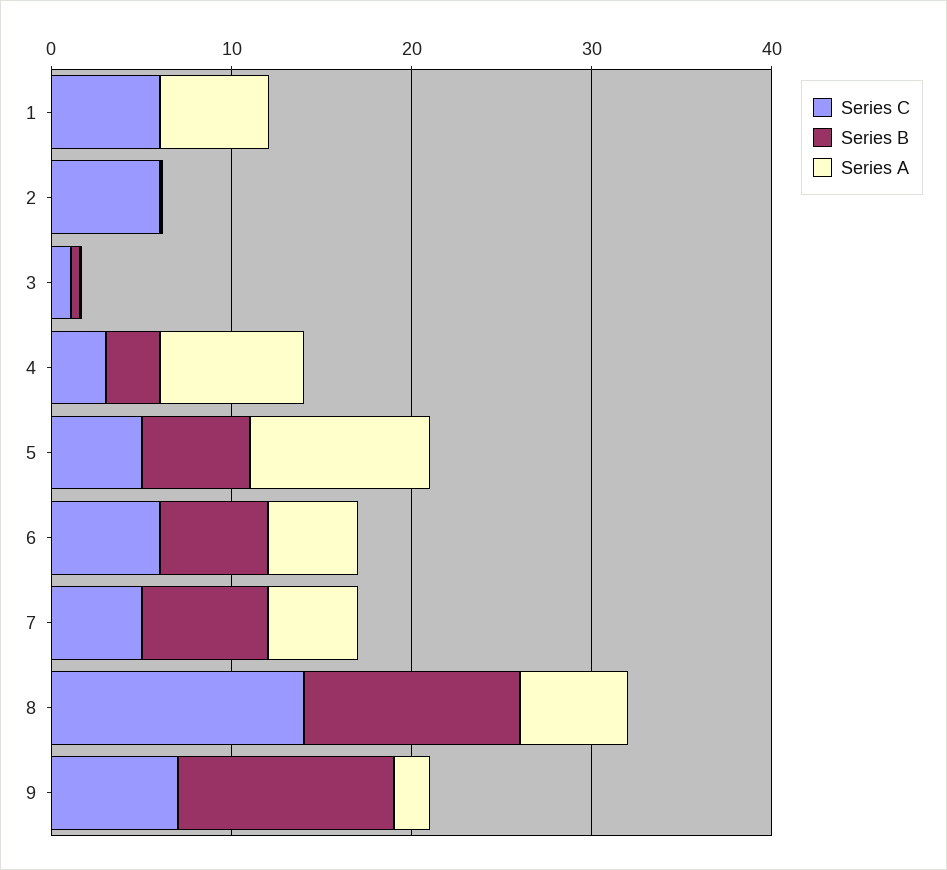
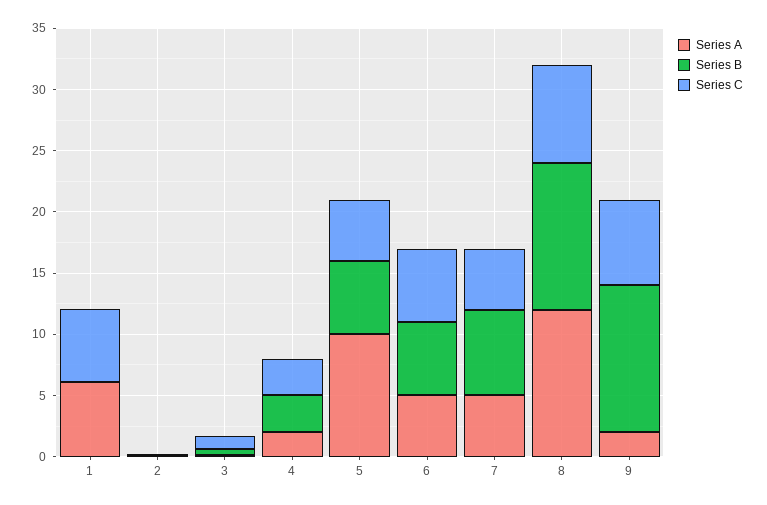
  {
    "Series C": {
      "1": 6,
-     "2": 6,
+     "2": 0,
      "3": 1,
      "4": 3,
      "5": 5,
      "6": 6,
      "7": 5,
-     "8": 14,
+     "8": 8,
      "9": 7
    },
    "Series B": {
      "1": 0,
      "2": 0,
      "3": 1,
      "4": 3,
      "5": 6,
      "6": 6,
      "7": 7,
      "8": 12,
      "9": 12
    },
    "Series A": {
      "1": 6,
      "2": 0,
      "3": 0,
-     "4": 8,
+     "4": 2,
      "5": 10,
      "6": 5,
      "7": 5,
-     "8": 6,
+     "8": 12,
      "9": 2
    }
  }

